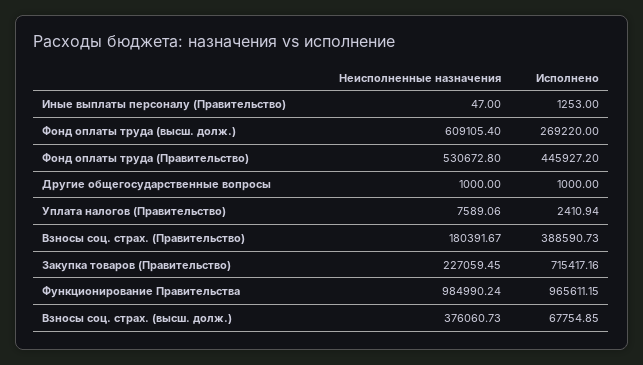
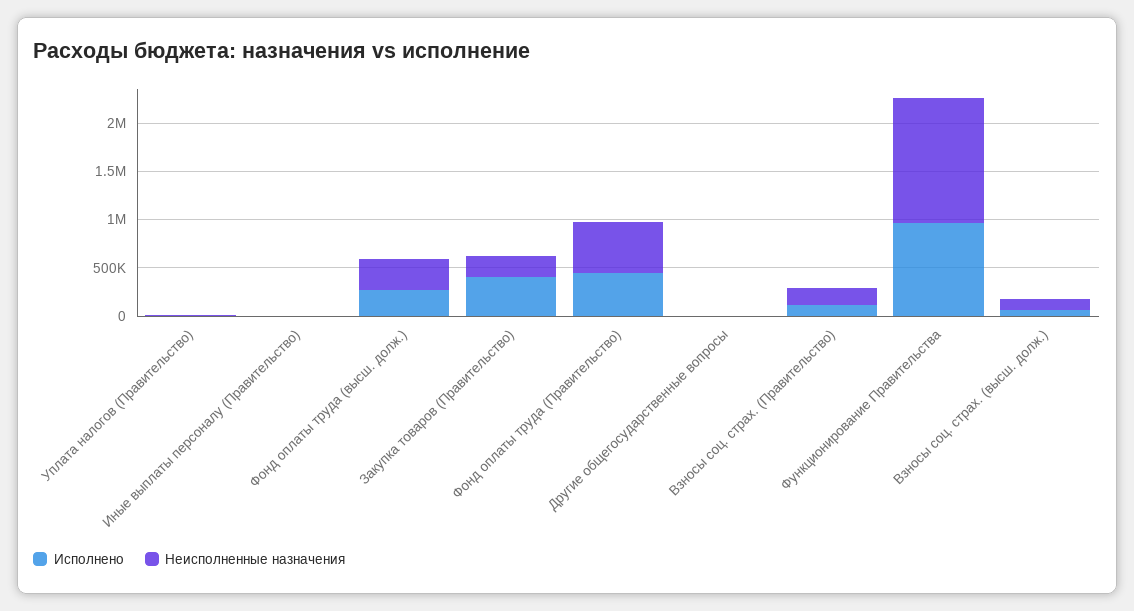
  {
    "Неисполненные назначения": {
      "Иные выплаты персоналу (Правительство)": 47,
-     "Фонд оплаты труда (высш. долж.)": 609105.4,
+     "Фонд оплаты труда (высш. долж.)": 300000,
      "Фонд оплаты труда (Правительство)": 530672.8,
      "Другие общегосударственные вопросы": 1000,
      "Уплата налогов (Правительство)": 7589.06,
      "Взносы соц. страх. (Правительство)": 180391.67,
      "Закупка товаров (Правительство)": 227059.45,
-     "Функционирование Правительства": 984990.24,
+     "Функционирование Правительства": 1300000,
-     "Взносы соц. страх. (высш. долж.)": 376060.73
+     "Взносы соц. страх. (высш. долж.)": 100000
    },
    "Исполнено": {
      "Иные выплаты персоналу (Правительство)": 1253,
      "Фонд оплаты труда (высш. долж.)": 269220,
      "Фонд оплаты труда (Правительство)": 445927.2,
      "Другие общегосударственные вопросы": 1000,
      "Уплата налогов (Правительство)": 2410.94,
-     "Взносы соц. страх. (Правительство)": 388590.73,
+     "Взносы соц. страх. (Правительство)": 100000,
-     "Закупка товаров (Правительство)": 715417.16,
+     "Закупка товаров (Правительство)": 400000,
      "Функционирование Правительства": 965611.15,
      "Взносы соц. страх. (высш. долж.)": 67754.85
    }
  }

